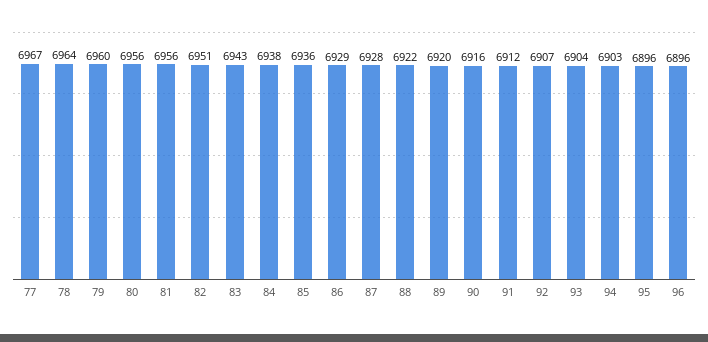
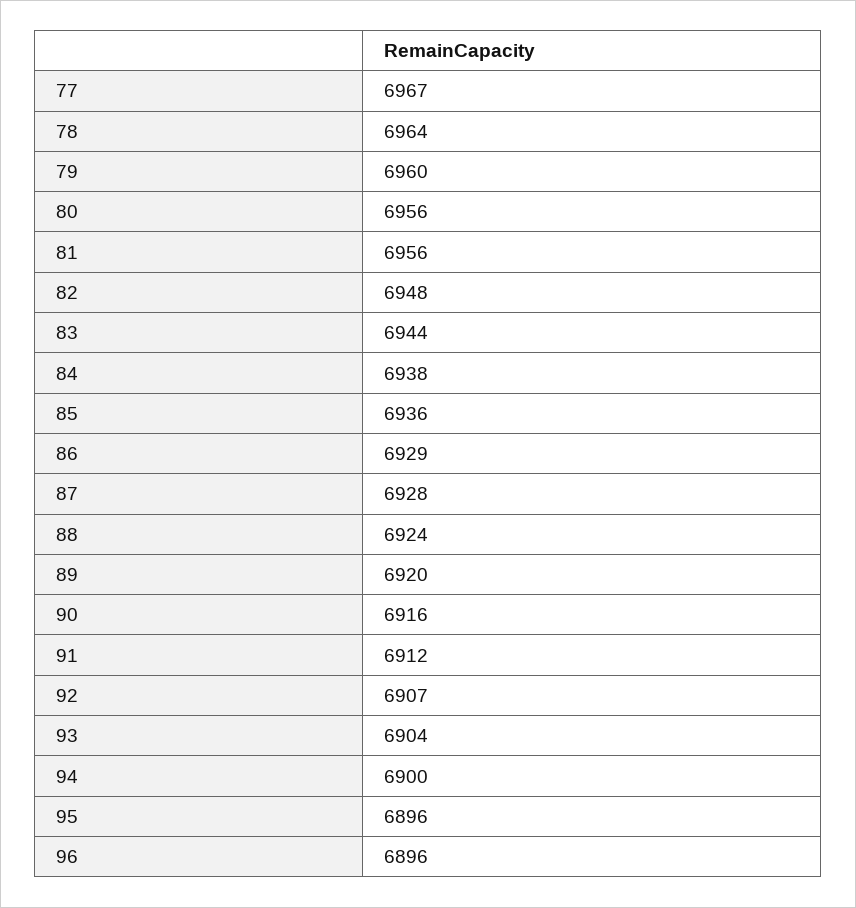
  {
    "77": 6967,
    "78": 6964,
    "79": 6960,
    "80": 6956,
    "81": 6956,
-   "82": 6951,
+   "82": 6948,
-   "83": 6943,
+   "83": 6944,
    "84": 6938,
    "85": 6936,
    "86": 6929,
    "87": 6928,
-   "88": 6922,
+   "88": 6924,
    "89": 6920,
    "90": 6916,
    "91": 6912,
    "92": 6907,
    "93": 6904,
-   "94": 6903,
+   "94": 6900,
    "95": 6896,
    "96": 6896
  }

